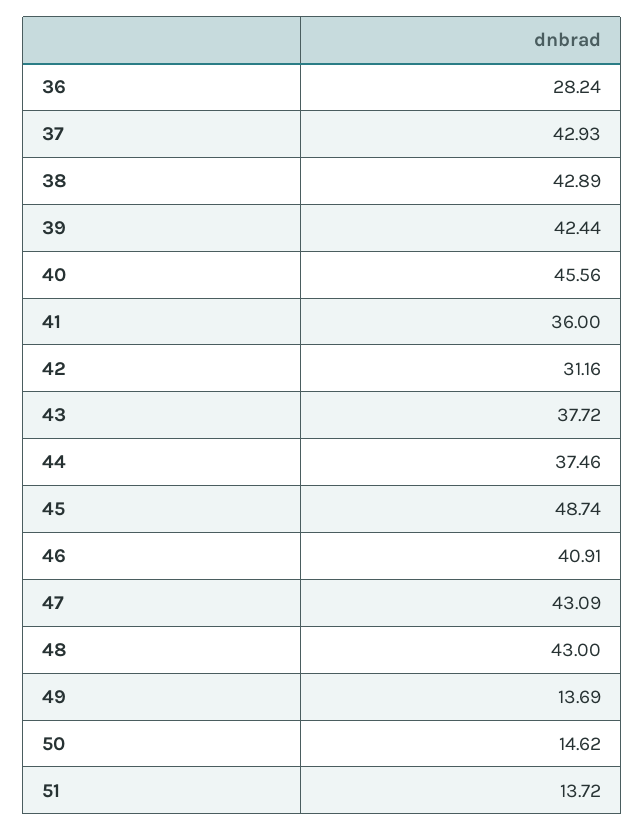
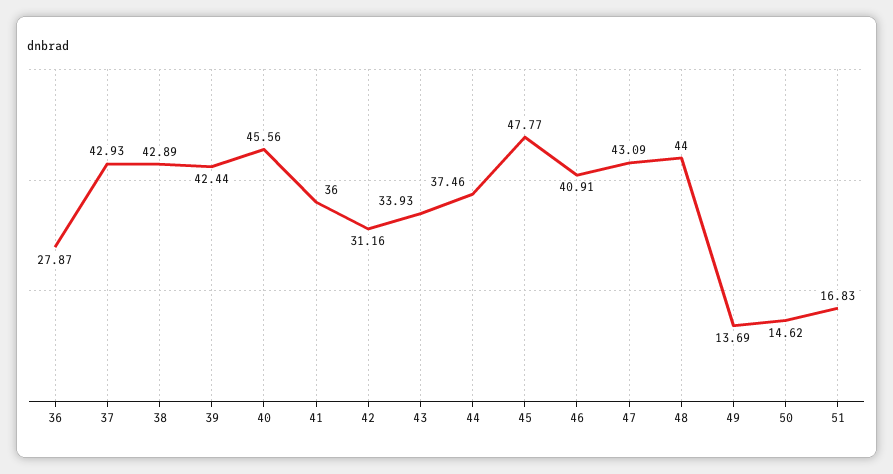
  {
-   "36": 28.24,
+   "36": 27.87,
    "37": 42.93,
    "38": 42.89,
    "39": 42.44,
    "40": 45.56,
    "41": 36,
    "42": 31.16,
-   "43": 37.72,
+   "43": 33.93,
    "44": 37.46,
-   "45": 48.74,
+   "45": 47.77,
    "46": 40.91,
    "47": 43.09,
-   "48": 43,
+   "48": 44,
    "49": 13.69,
    "50": 14.62,
-   "51": 13.72
+   "51": 16.83
  }

